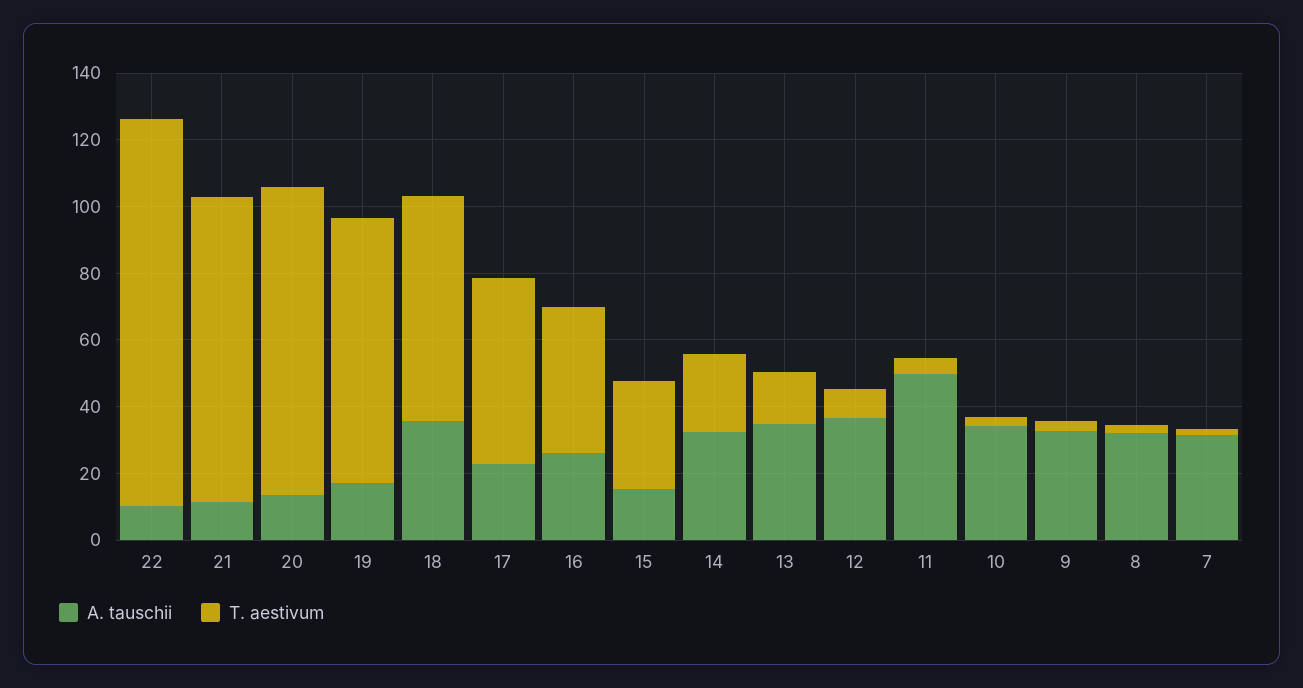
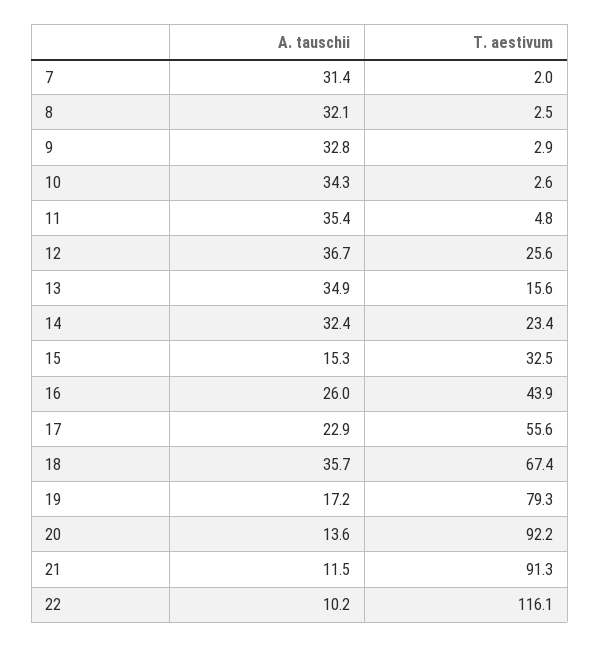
  {
    "A. tauschii": {
      "22": 10.2,
      "21": 11.5,
      "20": 13.6,
      "19": 17.2,
      "18": 35.7,
      "17": 22.9,
      "16": 26,
      "15": 15.3,
      "14": 32.4,
      "13": 34.9,
      "12": 36.7,
-     "11": 50,
+     "11": 35.4,
      "10": 34.3,
      "9": 32.8,
      "8": 32.1,
      "7": 31.4
    },
    "T. aestivum": {
      "22": 116.1,
      "21": 91.3,
      "20": 92.2,
      "19": 79.3,
      "18": 67.4,
      "17": 55.6,
      "16": 43.9,
      "15": 32.5,
      "14": 23.4,
      "13": 15.6,
-     "12": 10,
+     "12": 25.6,
      "11": 4.8,
      "10": 2.6,
      "9": 2.9,
      "8": 2.5,
      "7": 2
    }
  }

